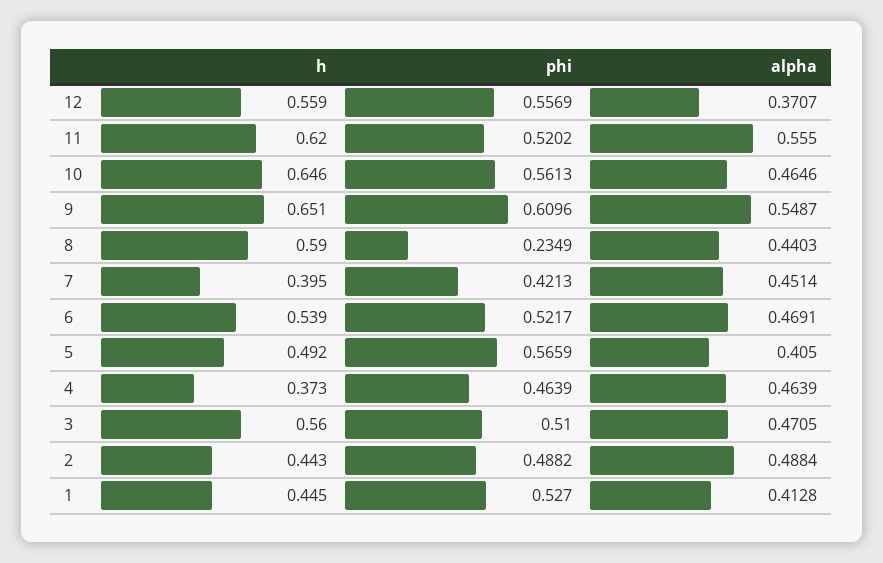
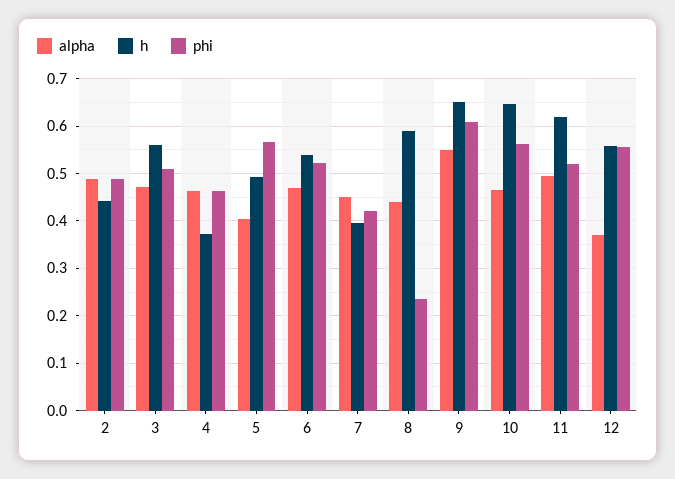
  {
    "h": {
      "12": 0.559,
      "11": 0.62,
      "10": 0.646,
      "9": 0.651,
      "8": 0.59,
      "7": 0.395,
      "6": 0.539,
      "5": 0.492,
      "4": 0.373,
      "3": 0.56,
-     "2": 0.443,
+     "2": 0.443
-     "1": 0.445
    },
    "phi": {
      "12": 0.5569,
      "11": 0.5202,
      "10": 0.5613,
      "9": 0.6096,
      "8": 0.2349,
      "7": 0.4213,
      "6": 0.5217,
      "5": 0.5659,
      "4": 0.4639,
      "3": 0.51,
-     "2": 0.4882,
+     "2": 0.4882
-     "1": 0.527
    },
    "alpha": {
      "12": 0.3707,
-     "11": 0.555,
+     "11": 0.5,
      "10": 0.4646,
      "9": 0.5487,
      "8": 0.4403,
      "7": 0.4514,
      "6": 0.4691,
      "5": 0.405,
      "4": 0.4639,
      "3": 0.4705,
-     "2": 0.4884,
+     "2": 0.4884
-     "1": 0.4128
    }
  }

